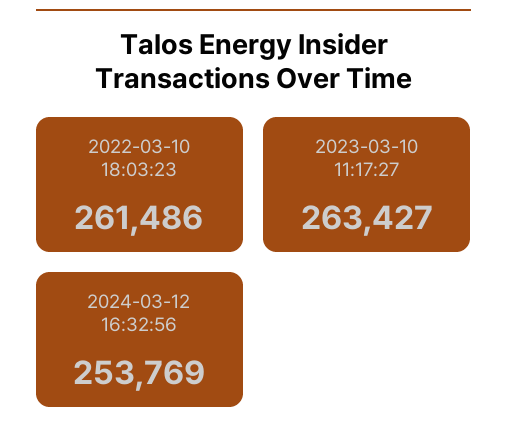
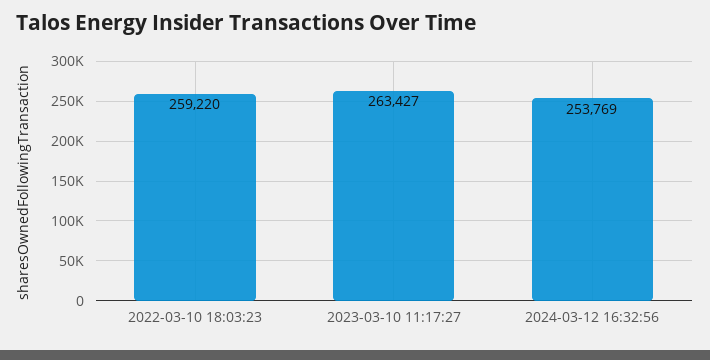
  {
-   "2022-03-10 18:03:23": 261486,
+   "2022-03-10 18:03:23": 259220,
    "2023-03-10 11:17:27": 263427,
    "2024-03-12 16:32:56": 253769
  }

